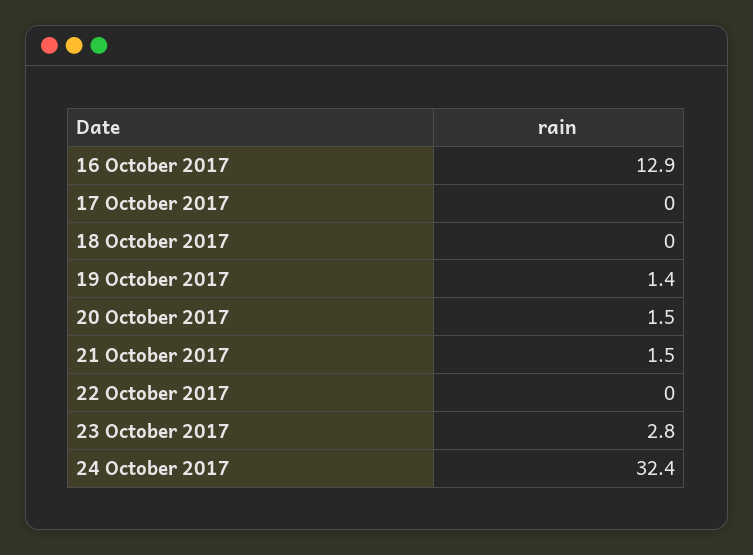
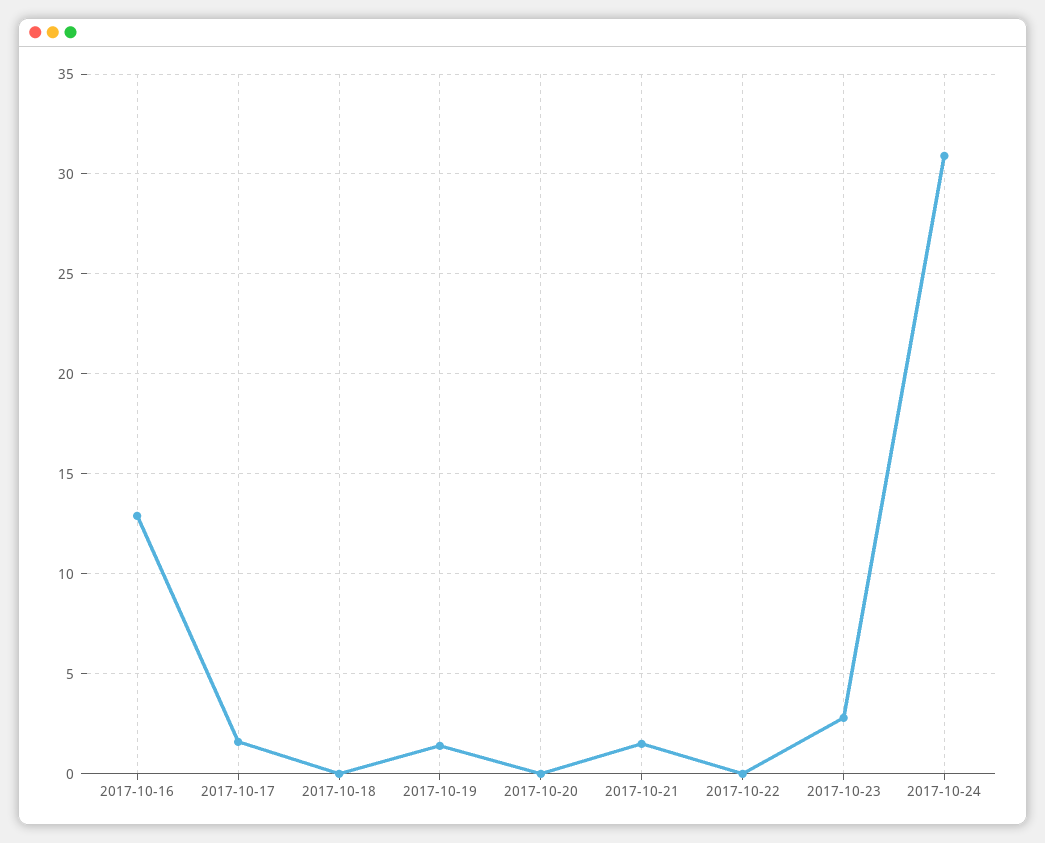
  {
    "16 October 2017": 12.9,
-   "17 October 2017": 0,
+   "17 October 2017": 1.5,
    "18 October 2017": 0,
    "19 October 2017": 1.4,
-   "20 October 2017": 1.5,
+   "20 October 2017": 0,
    "21 October 2017": 1.5,
    "22 October 2017": 0,
    "23 October 2017": 2.8,
-   "24 October 2017": 32.4
+   "24 October 2017": 31
  }

